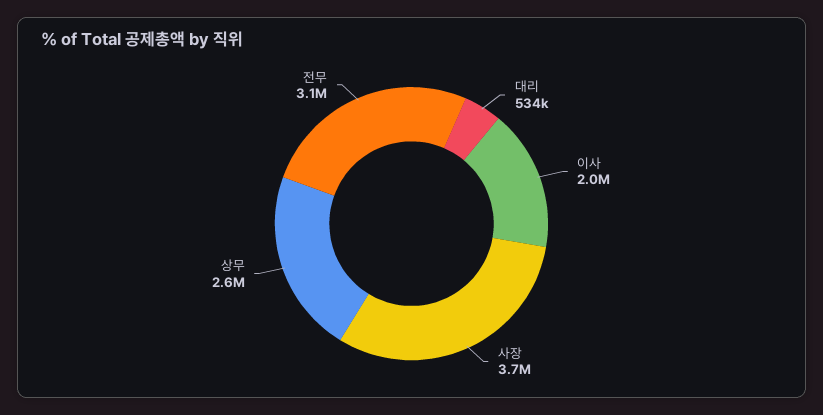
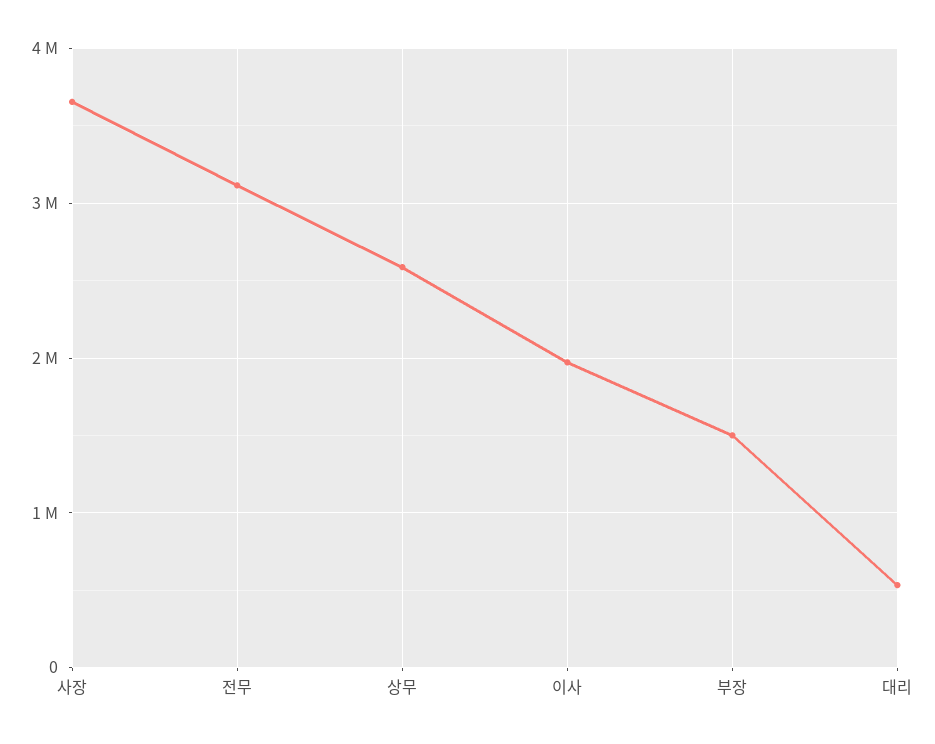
  {
    "대리": 534000,
    "이사": 2000000,
    "사장": 3700000,
    "상무": 2600000,
-   "전무": 3100000
+   "전무": 3100000,
+   "부장": 1500000
  }

